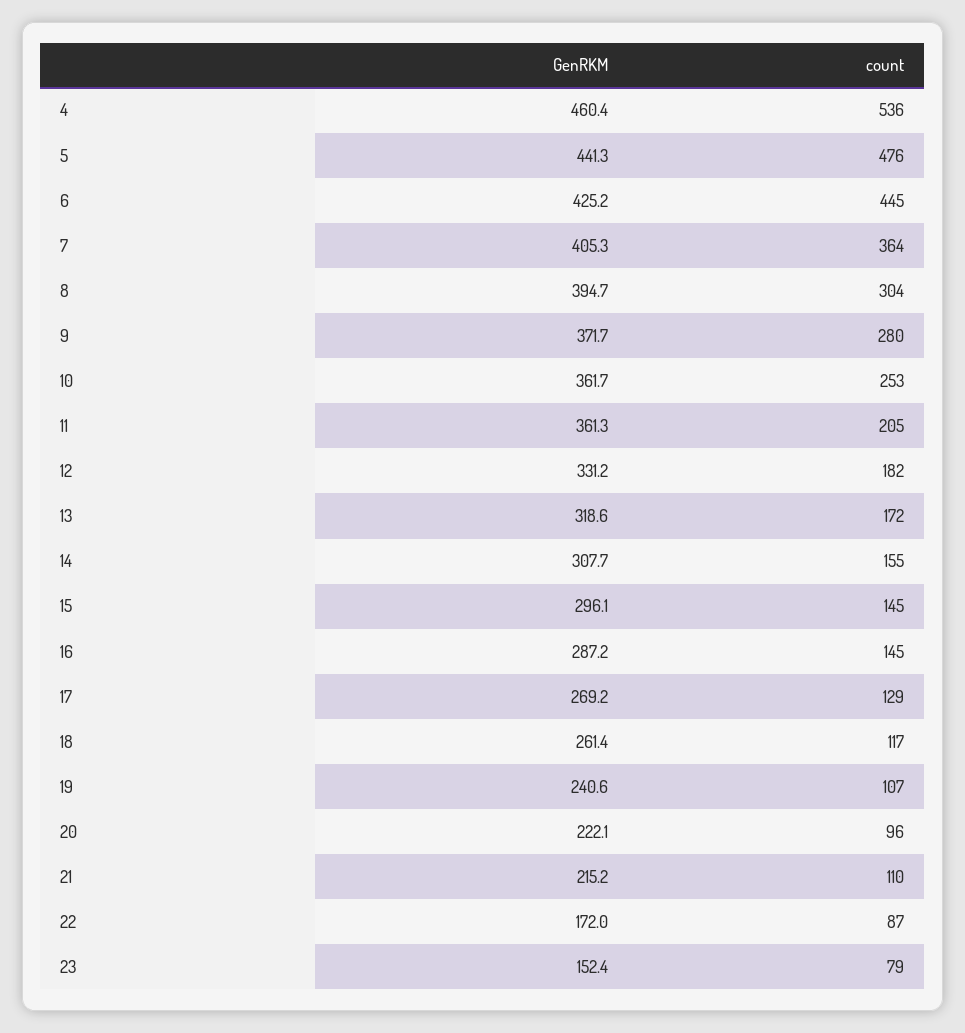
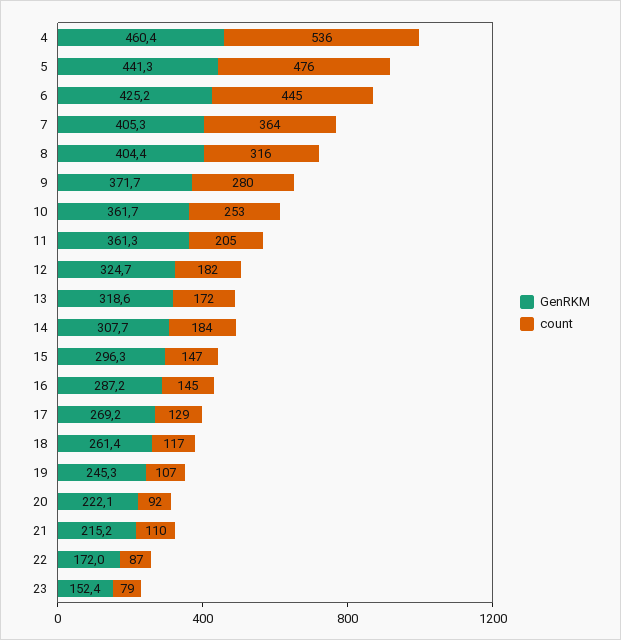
  {
    "GenRKM": {
      "4": 460.4,
      "5": 441.3,
      "6": 425.2,
      "7": 405.3,
-     "8": 394.7,
+     "8": 404.4,
      "9": 371.7,
      "10": 361.7,
      "11": 361.3,
-     "12": 331.2,
+     "12": 324.7,
      "13": 318.6,
      "14": 307.7,
-     "15": 296.1,
+     "15": 296.3,
      "16": 287.2,
      "17": 269.2,
      "18": 261.4,
-     "19": 240.6,
+     "19": 245.3,
      "20": 222.1,
      "21": 215.2,
      "22": 172,
      "23": 152.4
    },
    "count": {
      "4": 536,
      "5": 476,
      "6": 445,
      "7": 364,
-     "8": 304,
+     "8": 316,
      "9": 280,
      "10": 253,
      "11": 205,
      "12": 182,
      "13": 172,
-     "14": 155,
+     "14": 184,
-     "15": 145,
+     "15": 147,
      "16": 145,
      "17": 129,
      "18": 117,
      "19": 107,
-     "20": 96,
+     "20": 92,
      "21": 110,
      "22": 87,
      "23": 79
    }
  }

